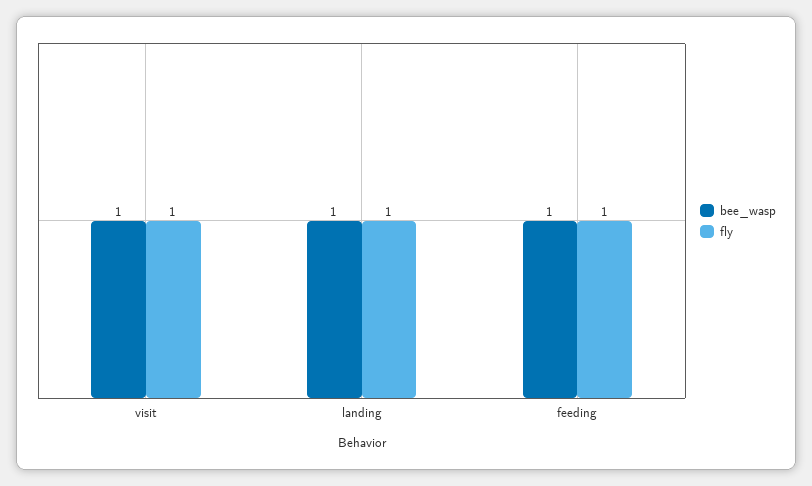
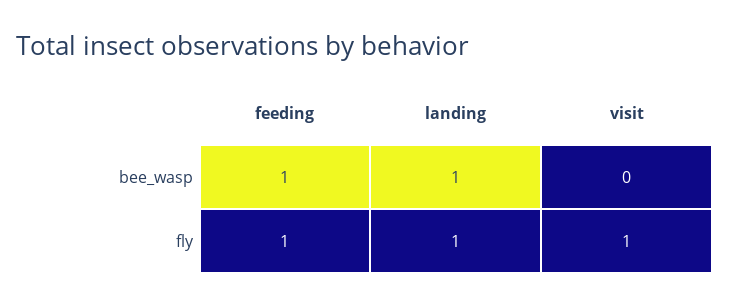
  {
    "bee_wasp": {
-     "visit": 1,
+     "visit": 0,
      "landing": 1,
      "feeding": 1
    },
    "fly": {
      "visit": 1,
      "landing": 1,
      "feeding": 1
    }
  }

